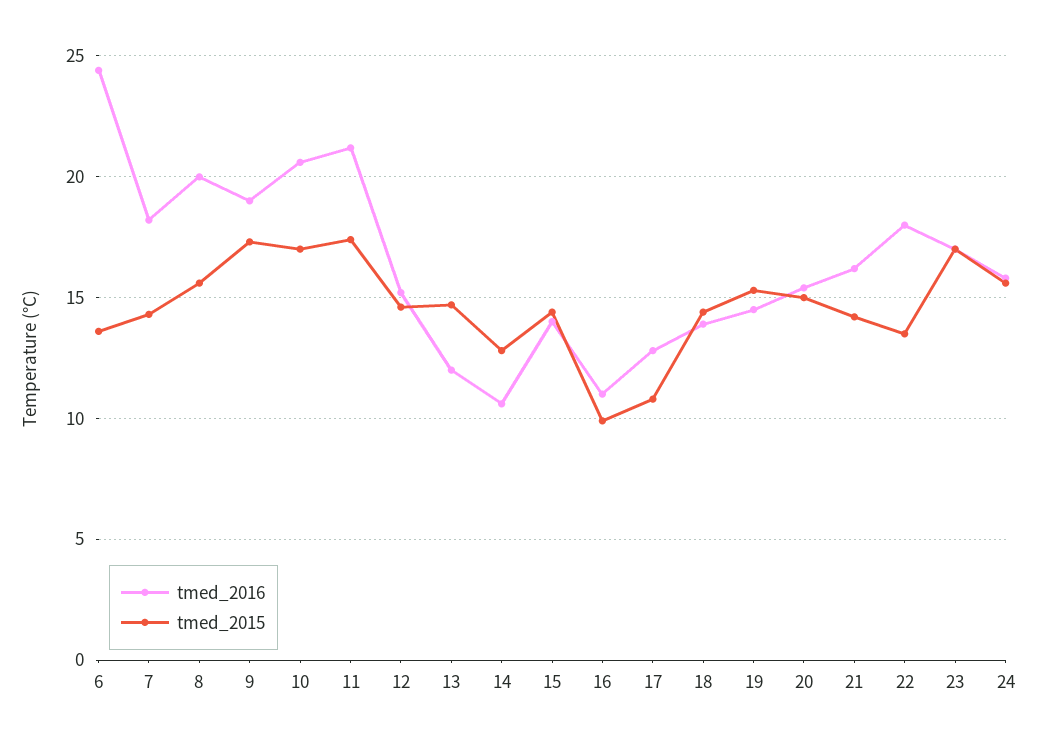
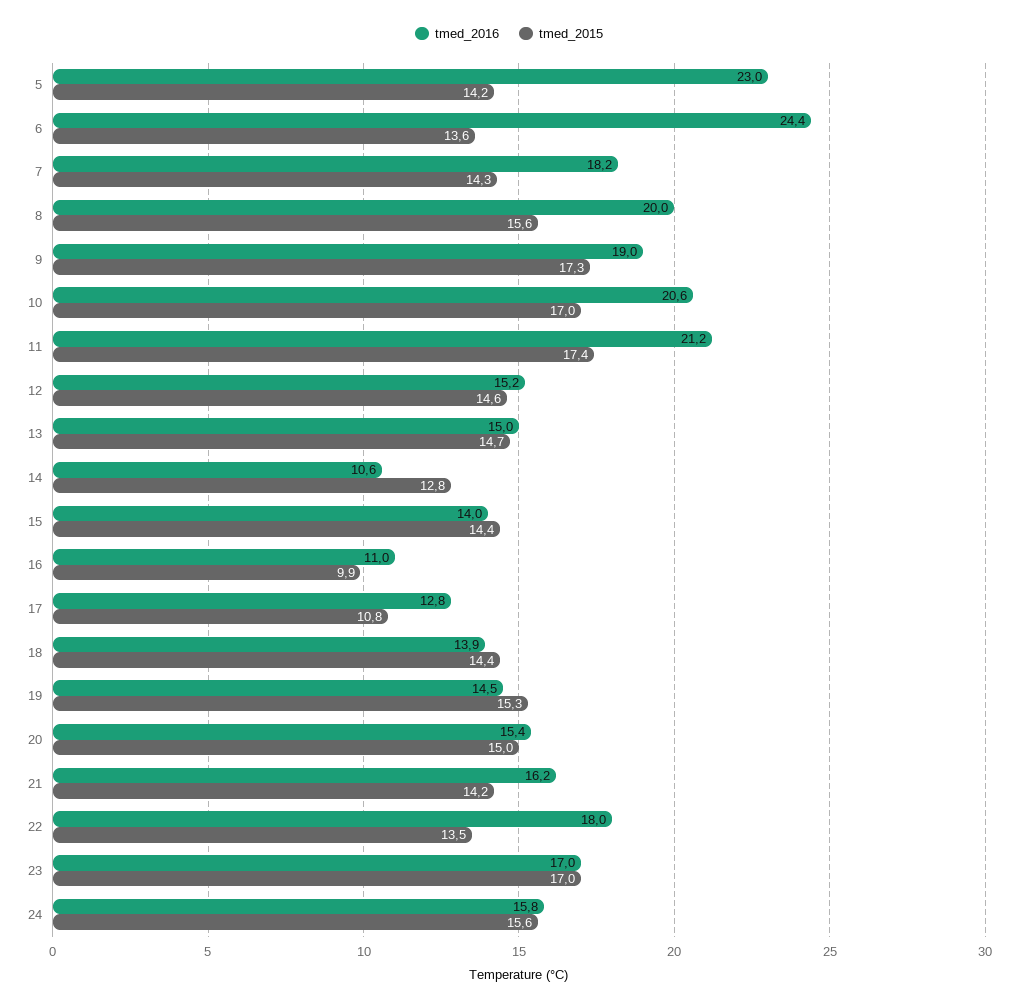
  {
    "tmed_2016": {
      "6": 24.4,
      "7": 18.2,
      "8": 20,
      "9": 19,
      "10": 20.6,
      "11": 21.2,
      "12": 15.2,
-     "13": 12,
+     "13": 15,
      "14": 10.6,
      "15": 14,
      "16": 11,
      "17": 12.8,
      "18": 13.9,
      "19": 14.5,
      "20": 15.4,
      "21": 16.2,
      "22": 18,
      "23": 17,
-     "24": 15.8
+     "24": 15.8,
+     "5": 23
    },
    "tmed_2015": {
      "6": 13.6,
      "7": 14.3,
      "8": 15.6,
      "9": 17.3,
      "10": 17,
      "11": 17.4,
      "12": 14.6,
      "13": 14.7,
      "14": 12.8,
      "15": 14.4,
      "16": 9.9,
      "17": 10.8,
      "18": 14.4,
      "19": 15.3,
      "20": 15,
      "21": 14.2,
      "22": 13.5,
      "23": 17,
-     "24": 15.6
+     "24": 15.6,
+     "5": 14.2
    }
  }

